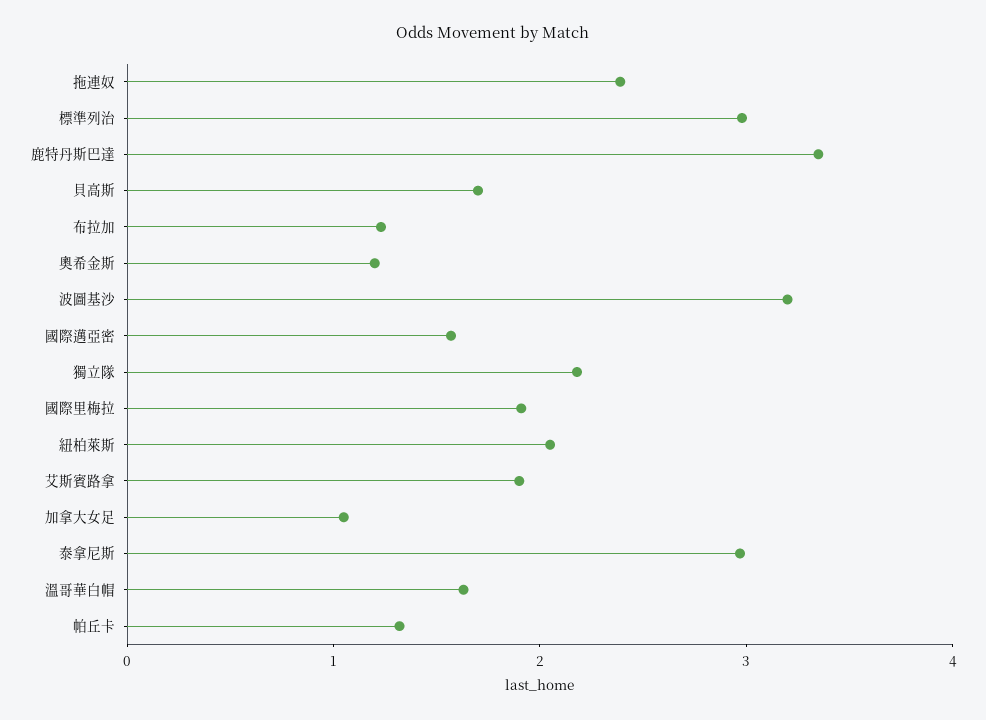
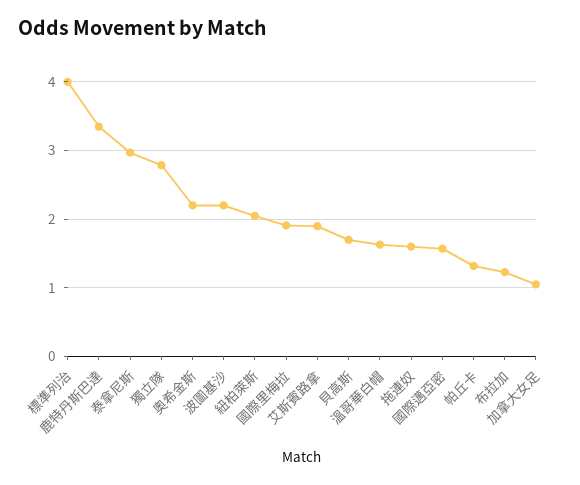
  {
-   "拖連奴": 2.4,
+   "拖連奴": 1.6,
-   "標準列治": 3,
+   "標準列治": 4,
    "鹿特丹斯巴達": 3.4,
    "貝高斯": 1.7,
    "布拉加": 1.2,
-   "奧希金斯": 1.2,
+   "奧希金斯": 2.2,
-   "波圖基沙": 3.2,
+   "波圖基沙": 2.2,
    "國際邁亞密": 1.6,
-   "獨立隊": 2.2,
+   "獨立隊": 2.8,
    "國際里梅拉": 1.9,
    "紐柏萊斯": 2.1,
    "艾斯賓路拿": 1.9,
    "加拿大女足": 1.1,
    "泰拿尼斯": 3,
    "溫哥華白帽": 1.6,
    "帕丘卡": 1.3
  }

